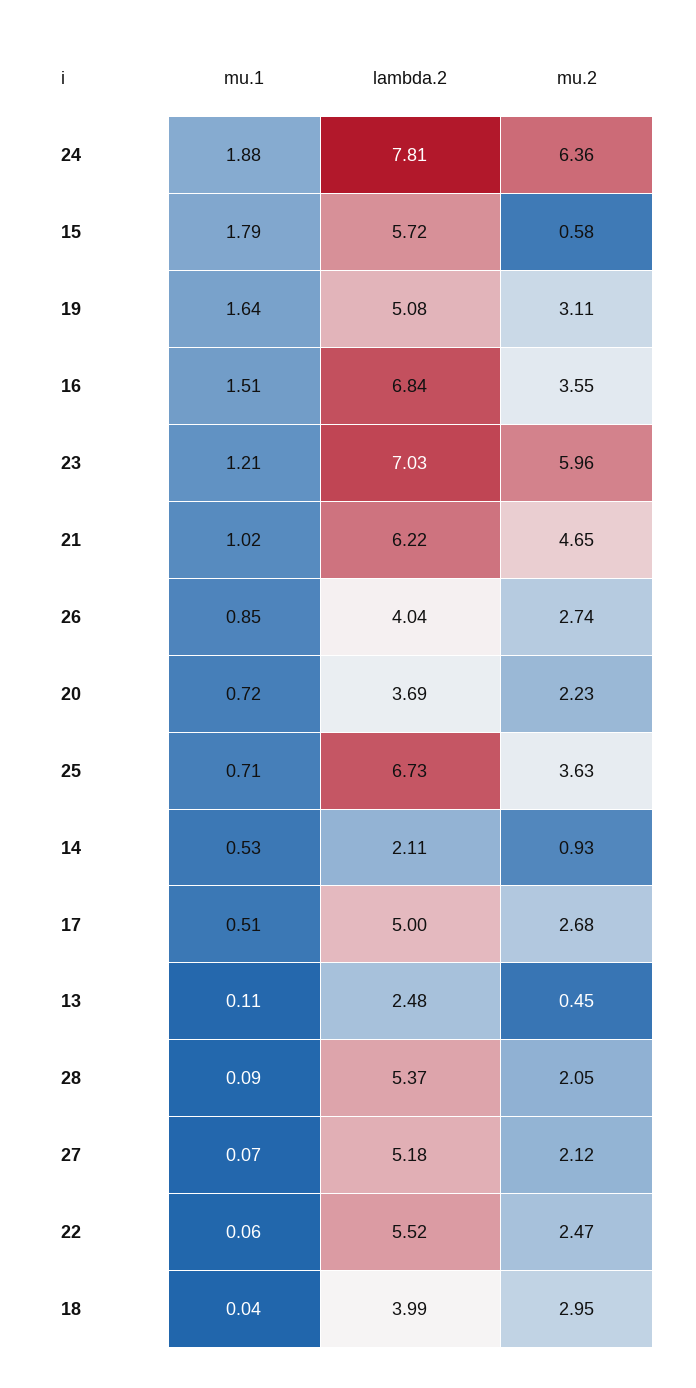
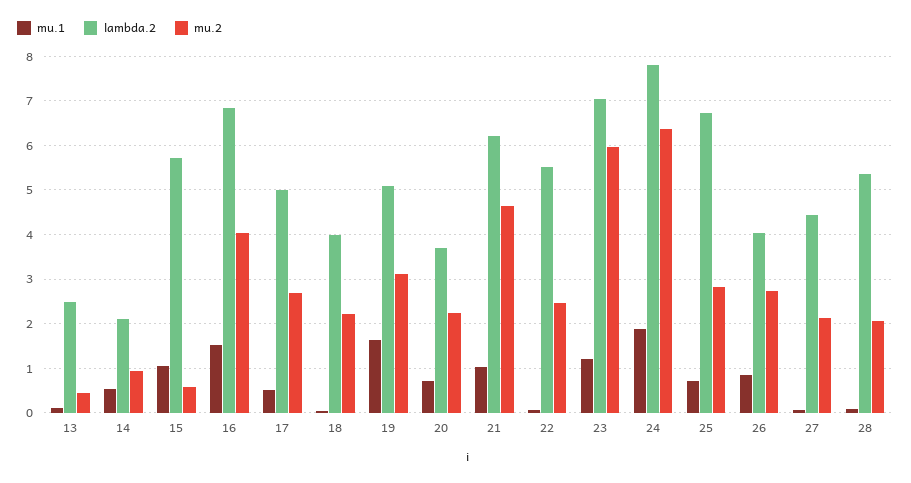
  {
    "mu.1": {
      "24": 1.88,
-     "15": 1.79,
+     "15": 1,
      "19": 1.64,
      "16": 1.51,
      "23": 1.21,
      "21": 1.02,
      "26": 0.85,
      "20": 0.72,
      "25": 0.71,
      "14": 0.53,
      "17": 0.51,
      "13": 0.11,
      "28": 0.09,
      "27": 0.07,
      "22": 0.06,
      "18": 0.04
    },
    "lambda.2": {
      "24": 7.81,
      "15": 5.72,
      "19": 5.08,
      "16": 6.84,
      "23": 7.03,
      "21": 6.22,
      "26": 4.04,
      "20": 3.69,
      "25": 6.73,
      "14": 2.11,
      "17": 5,
      "13": 2.48,
      "28": 5.37,
-     "27": 5.18,
+     "27": 4.4,
      "22": 5.52,
      "18": 3.99
    },
    "mu.2": {
      "24": 6.36,
      "15": 0.58,
      "19": 3.11,
-     "16": 3.55,
+     "16": 4,
      "23": 5.96,
      "21": 4.65,
      "26": 2.74,
      "20": 2.23,
-     "25": 3.63,
+     "25": 2.8,
      "14": 0.93,
      "17": 2.68,
      "13": 0.45,
      "28": 2.05,
      "27": 2.12,
      "22": 2.47,
-     "18": 2.95
+     "18": 2.2
    }
  }

